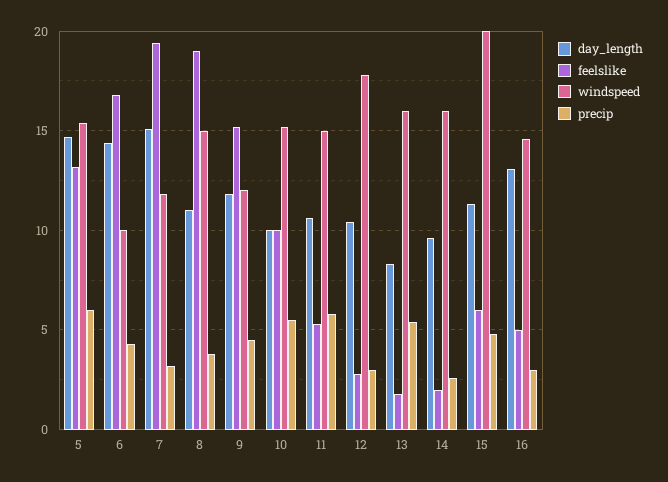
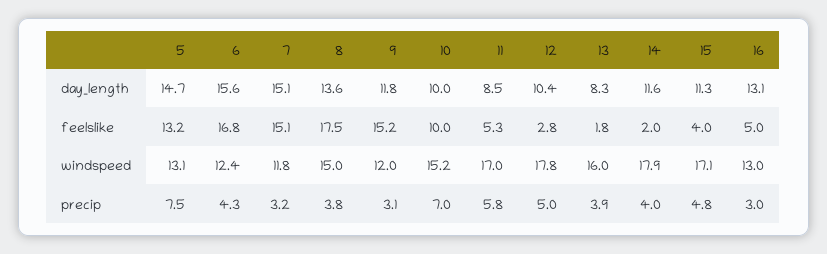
  {
    "day_length": {
      "5": 14.7,
-     "6": 14.5,
+     "6": 15.6,
      "7": 15.1,
-     "8": 11,
+     "8": 13.6,
      "9": 11.8,
      "10": 10,
-     "11": 10.5,
+     "11": 8.5,
      "12": 10.4,
      "13": 8.3,
-     "14": 9.5,
+     "14": 11.6,
      "15": 11.3,
      "16": 13.1
    },
    "feelslike": {
      "5": 13.2,
      "6": 16.8,
-     "7": 19.5,
+     "7": 15.1,
-     "8": 19,
+     "8": 17.5,
      "9": 15.2,
      "10": 10,
      "11": 5.3,
      "12": 2.8,
      "13": 1.8,
      "14": 2,
-     "15": 6,
+     "15": 4,
      "16": 5
    },
    "windspeed": {
-     "5": 15.5,
+     "5": 13.1,
-     "6": 10,
+     "6": 12.4,
      "7": 11.8,
      "8": 15,
      "9": 12,
      "10": 15.2,
-     "11": 15,
+     "11": 17,
      "12": 17.8,
      "13": 16,
-     "14": 16,
+     "14": 17.9,
-     "15": 20,
+     "15": 17.1,
-     "16": 14.5
+     "16": 13
    },
    "precip": {
-     "5": 6,
+     "5": 7.5,
      "6": 4.3,
      "7": 3.2,
      "8": 3.8,
-     "9": 4.5,
+     "9": 3.1,
-     "10": 5.5,
+     "10": 7,
      "11": 5.8,
-     "12": 3,
+     "12": 5,
-     "13": 5.5,
+     "13": 3.9,
-     "14": 2.5,
+     "14": 4,
      "15": 4.8,
      "16": 3
    }
  }

